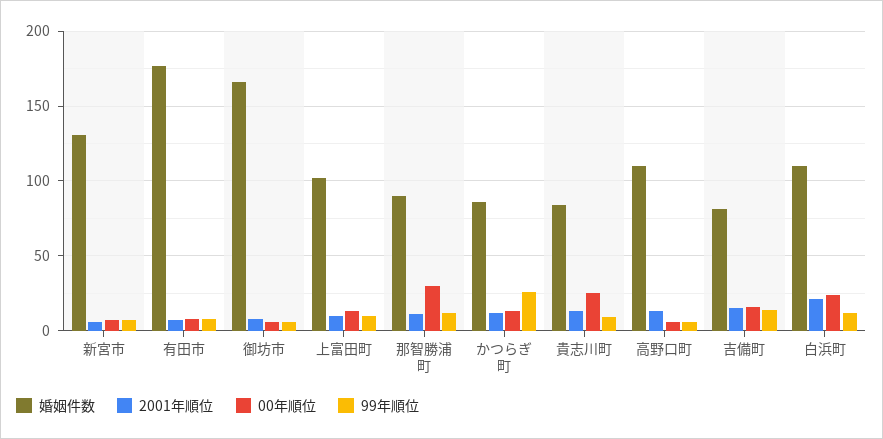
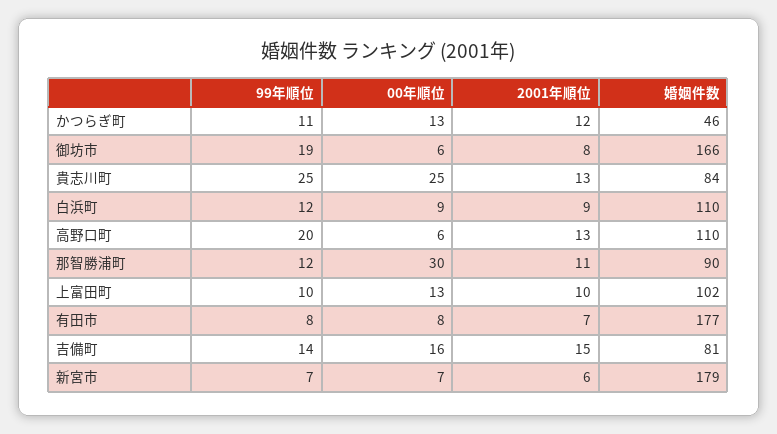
  {
    "婚姻件数": {
-     "新宮市": 130,
+     "新宮市": 179,
      "有田市": 177,
      "御坊市": 166,
      "上富田町": 102,
      "那智勝浦町": 90,
-     "かつらぎ町": 85,
+     "かつらぎ町": 46,
      "貴志川町": 84,
      "高野口町": 110,
      "吉備町": 81,
      "白浜町": 110
    },
    "2001年順位": {
      "新宮市": 6,
      "有田市": 7,
      "御坊市": 8,
      "上富田町": 10,
      "那智勝浦町": 11,
      "かつらぎ町": 12,
      "貴志川町": 13,
      "高野口町": 13,
      "吉備町": 15,
-     "白浜町": 20
+     "白浜町": 9
    },
    "00年順位": {
      "新宮市": 7,
      "有田市": 8,
      "御坊市": 6,
      "上富田町": 13,
      "那智勝浦町": 30,
      "かつらぎ町": 13,
      "貴志川町": 25,
      "高野口町": 6,
      "吉備町": 16,
-     "白浜町": 25
+     "白浜町": 9
    },
    "99年順位": {
      "新宮市": 7,
      "有田市": 8,
-     "御坊市": 5,
+     "御坊市": 19,
      "上富田町": 10,
      "那智勝浦町": 12,
-     "かつらぎ町": 25,
+     "かつらぎ町": 11,
-     "貴志川町": 10,
+     "貴志川町": 25,
-     "高野口町": 5,
+     "高野口町": 20,
      "吉備町": 14,
      "白浜町": 12
    }
  }

